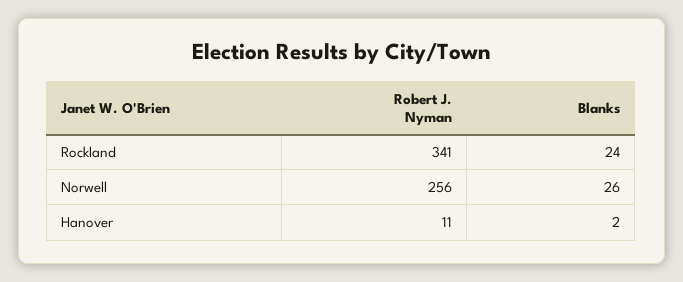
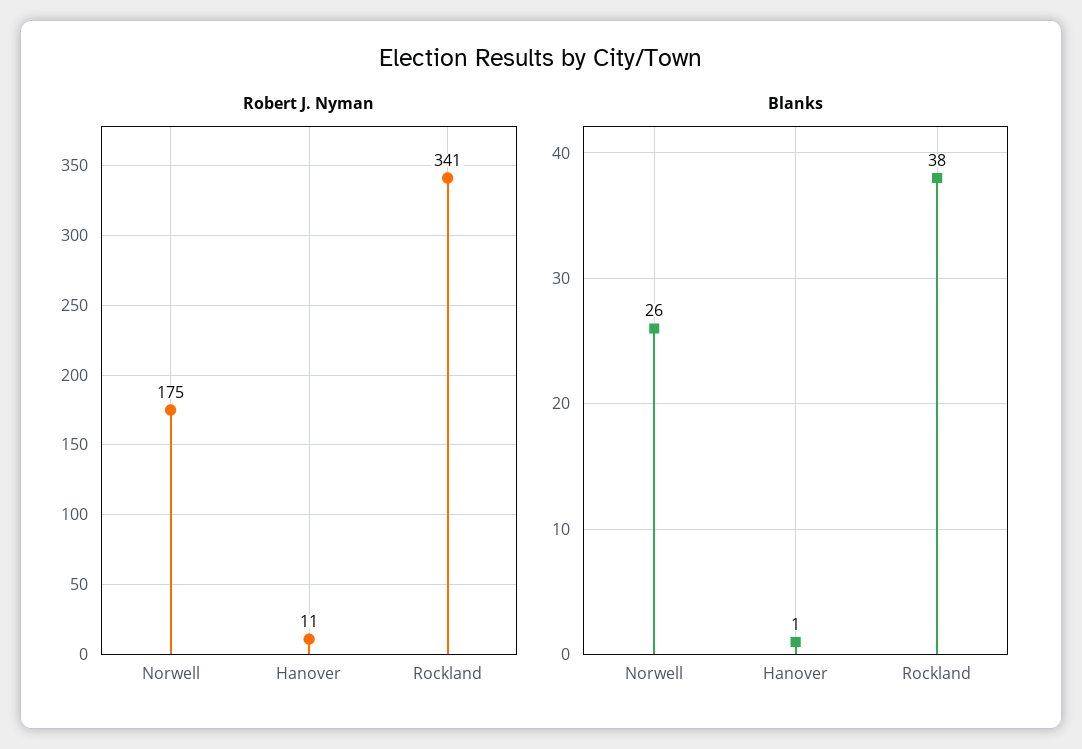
  {
    "Robert J. Nyman": {
      "Rockland": 341,
-     "Norwell": 256,
+     "Norwell": 175,
      "Hanover": 11
    },
    "Blanks": {
-     "Rockland": 24,
+     "Rockland": 38,
      "Norwell": 26,
-     "Hanover": 2
+     "Hanover": 1
    }
  }

